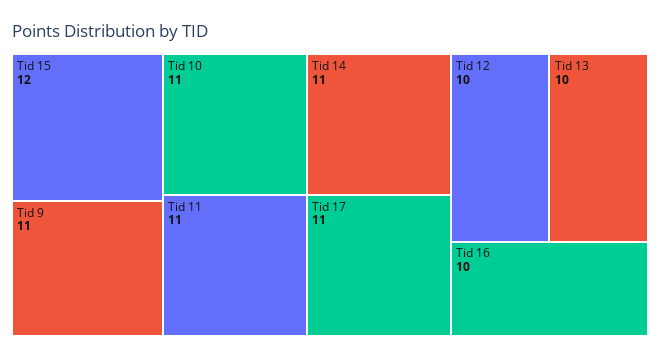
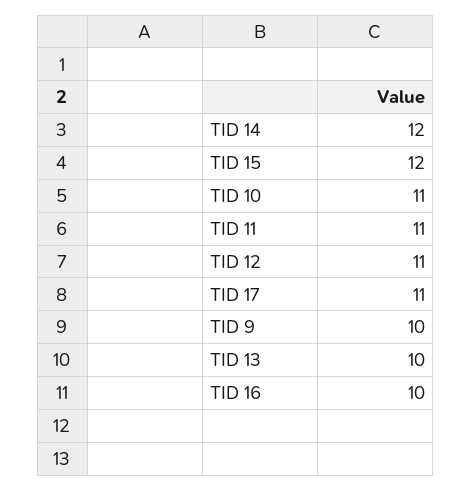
  {
    "Tid 15": 12,
-   "Tid 9": 11,
+   "Tid 9": 10,
    "Tid 10": 11,
    "Tid 11": 11,
-   "Tid 14": 11,
+   "Tid 14": 12,
    "Tid 17": 11,
-   "Tid 12": 10,
+   "Tid 12": 11,
    "Tid 13": 10,
    "Tid 16": 10
  }

